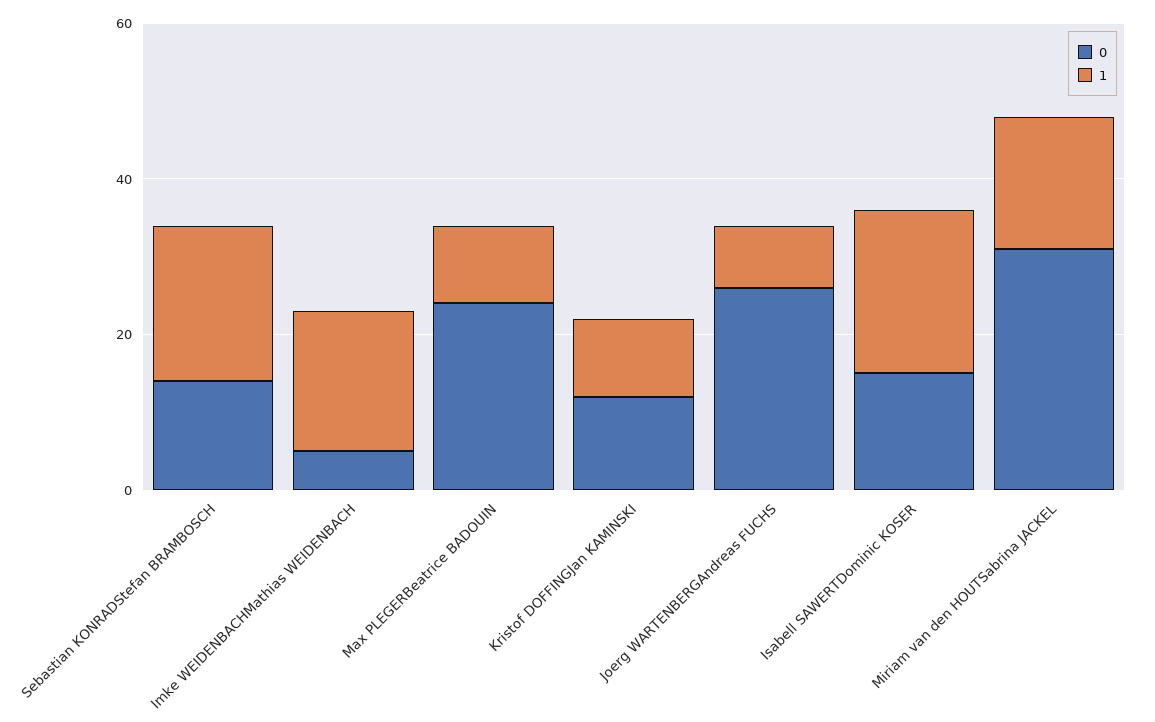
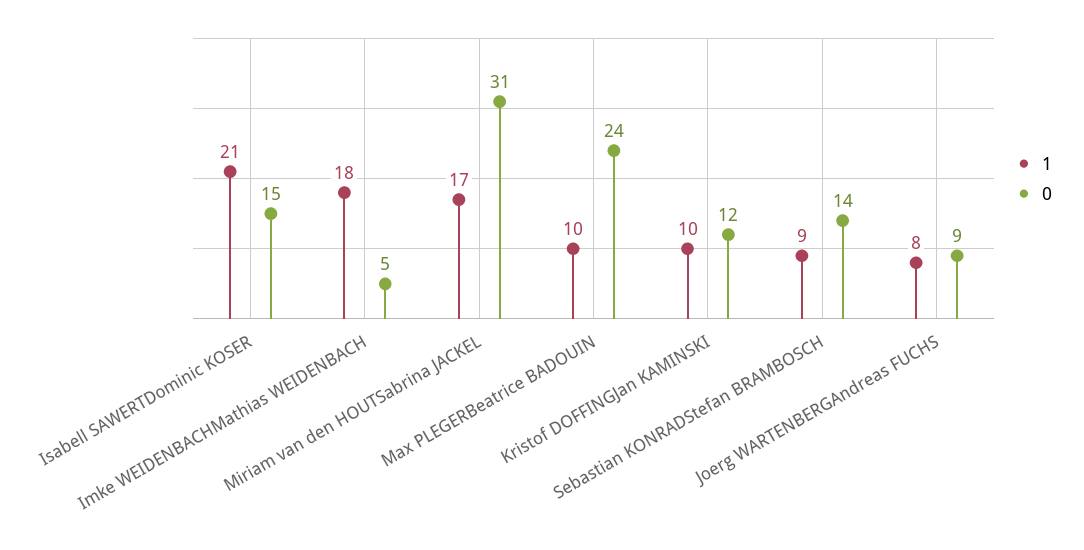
  {
    "0": {
      "Sebastian KONRADStefan BRAMBOSCH": 14,
      "Imke WEIDENBACHMathias WEIDENBACH": 5,
      "Max PLEGERBeatrice BADOUIN": 24,
      "Kristof DOFFINGJan KAMINSKI": 12,
-     "Joerg WARTENBERGAndreas FUCHS": 25,
+     "Joerg WARTENBERGAndreas FUCHS": 9,
      "Isabell SAWERTDominic KOSER": 15,
      "Miriam van den HOUTSabrina JACKEL": 31
    },
    "1": {
-     "Sebastian KONRADStefan BRAMBOSCH": 20,
+     "Sebastian KONRADStefan BRAMBOSCH": 9,
      "Imke WEIDENBACHMathias WEIDENBACH": 18,
      "Max PLEGERBeatrice BADOUIN": 10,
      "Kristof DOFFINGJan KAMINSKI": 10,
      "Joerg WARTENBERGAndreas FUCHS": 8,
      "Isabell SAWERTDominic KOSER": 21,
      "Miriam van den HOUTSabrina JACKEL": 17
    }
  }

